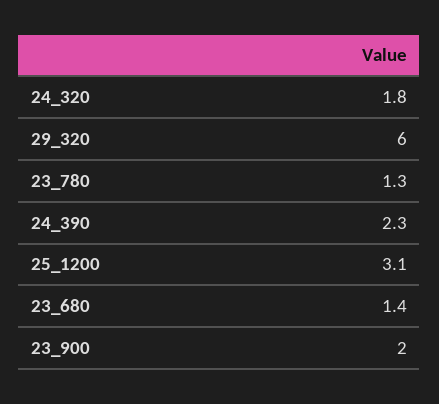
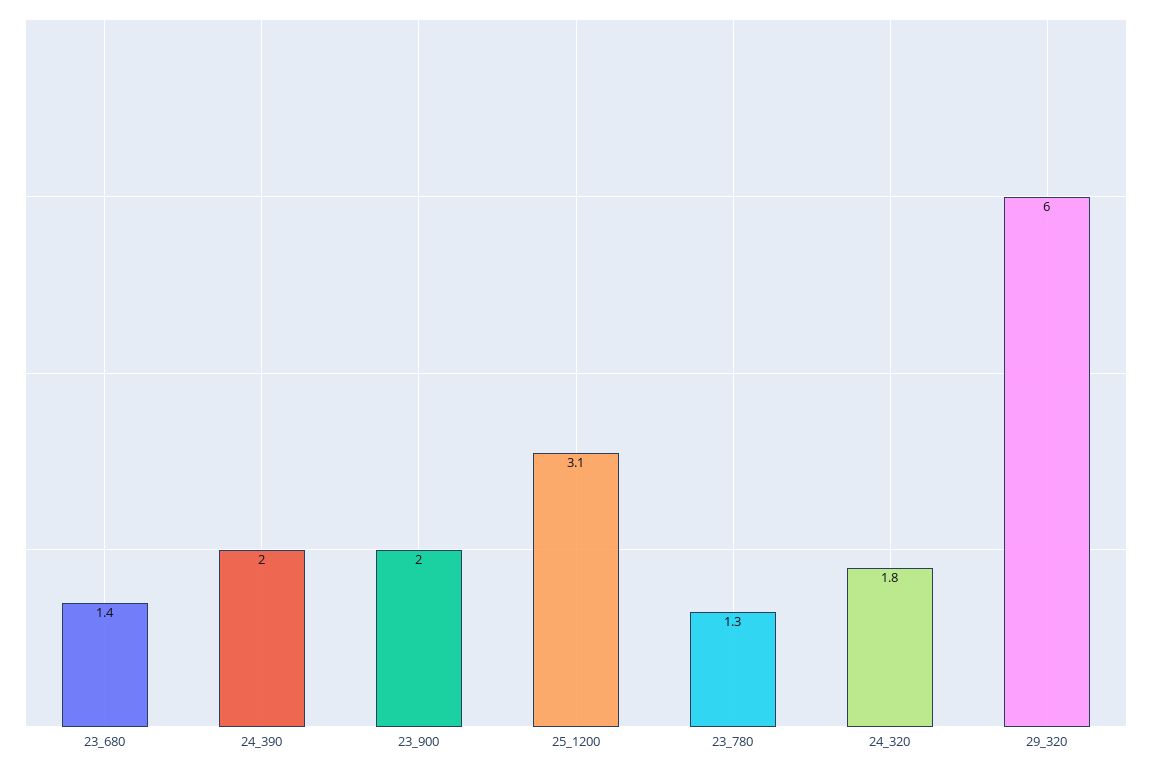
  {
    "24_320": 1.8,
    "29_320": 6,
    "23_780": 1.3,
-   "24_390": 2.3,
+   "24_390": 2,
    "25_1200": 3.1,
    "23_680": 1.4,
    "23_900": 2
  }

